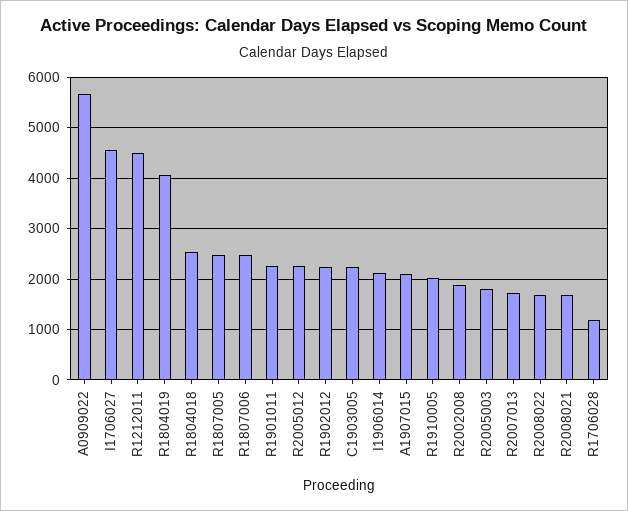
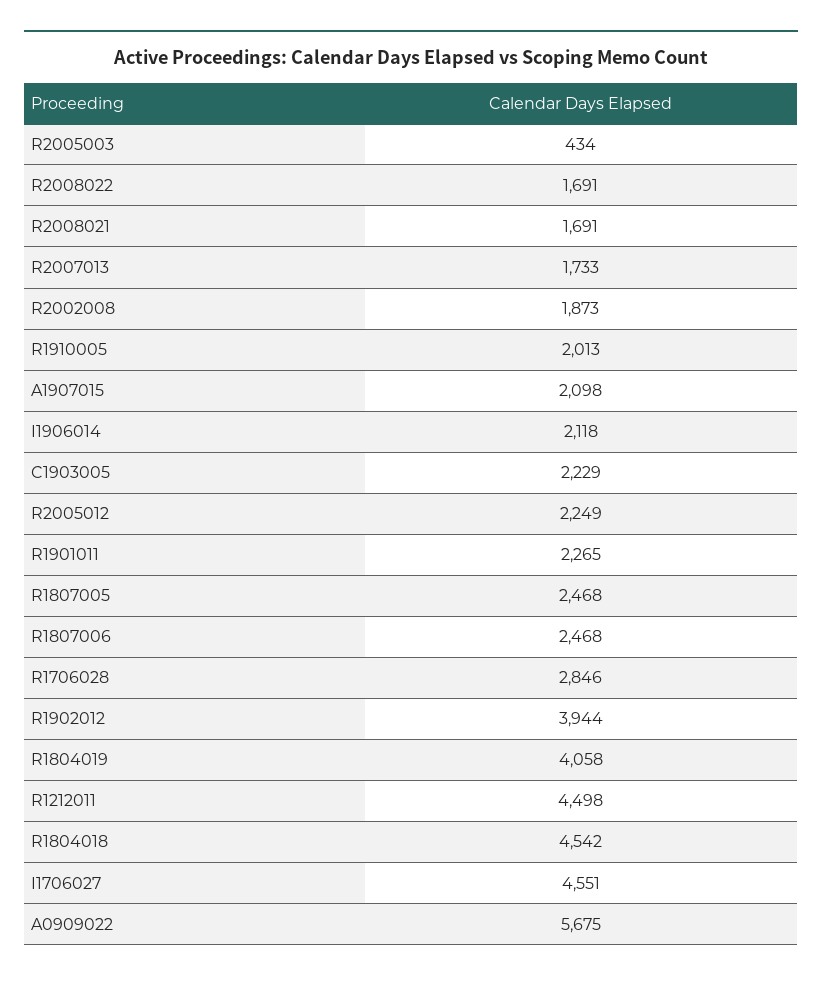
  {
    "A0909022": 5675,
    "I1706027": 4551,
    "R1212011": 4498,
    "R1804019": 4058,
-   "R1804018": 2600,
+   "R1804018": 4542,
    "R1807005": 2468,
    "R1807006": 2468,
    "R1901011": 2265,
    "R2005012": 2249,
-   "R1902012": 2200,
+   "R1902012": 3944,
    "C1903005": 2229,
    "I1906014": 2118,
    "A1907015": 2098,
    "R1910005": 2013,
    "R2002008": 1873,
-   "R2005003": 1800,
+   "R2005003": 434,
    "R2007013": 1733,
    "R2008022": 1691,
    "R2008021": 1691,
-   "R1706028": 1200
+   "R1706028": 2846
  }

